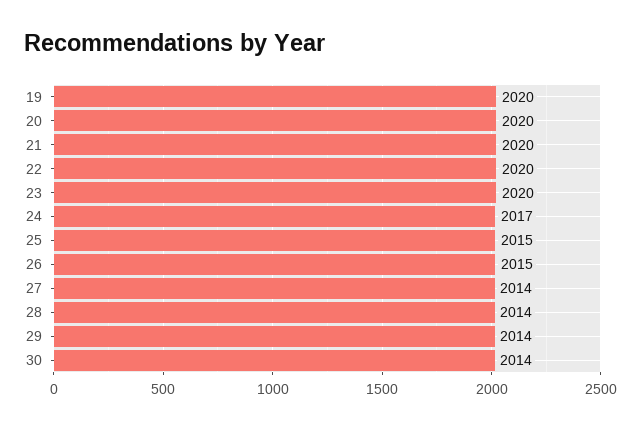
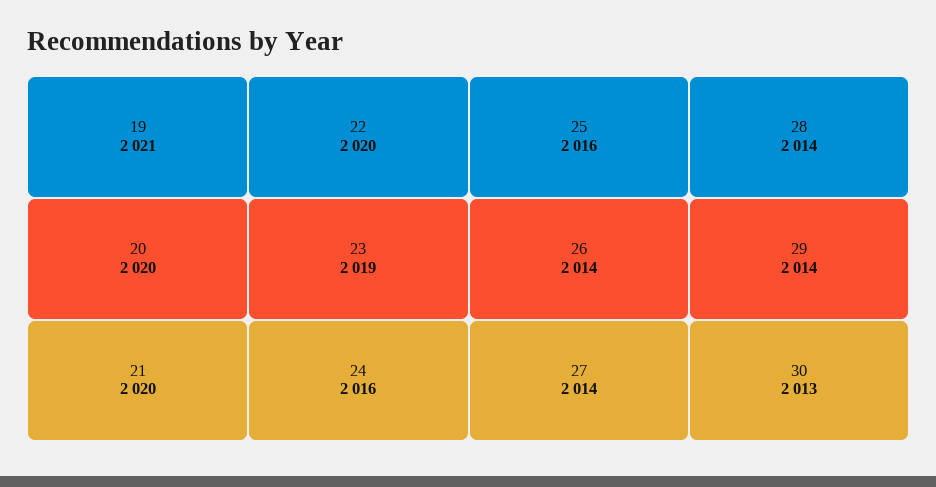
  {
-   "19": 2020,
+   "19": 2021,
    "20": 2020,
    "21": 2020,
    "22": 2020,
-   "23": 2020,
+   "23": 2019,
-   "24": 2017,
+   "24": 2016,
-   "25": 2015,
+   "25": 2016,
-   "26": 2015,
+   "26": 2014,
    "27": 2014,
    "28": 2014,
    "29": 2014,
-   "30": 2014
+   "30": 2013
  }

